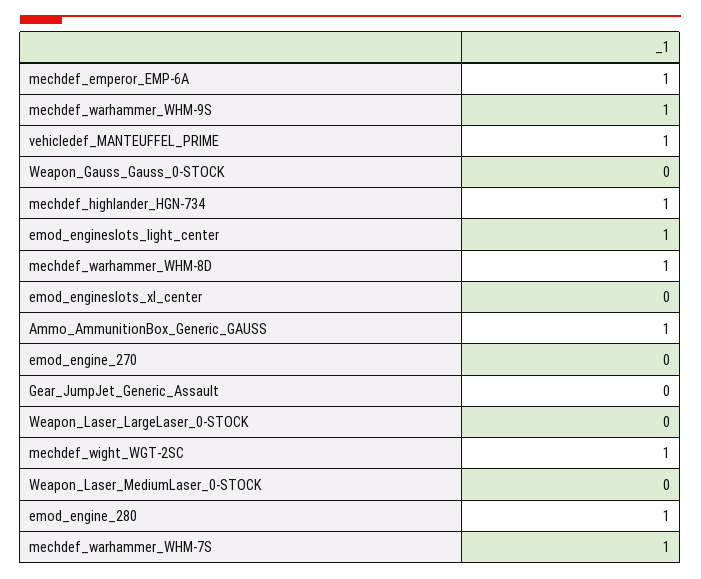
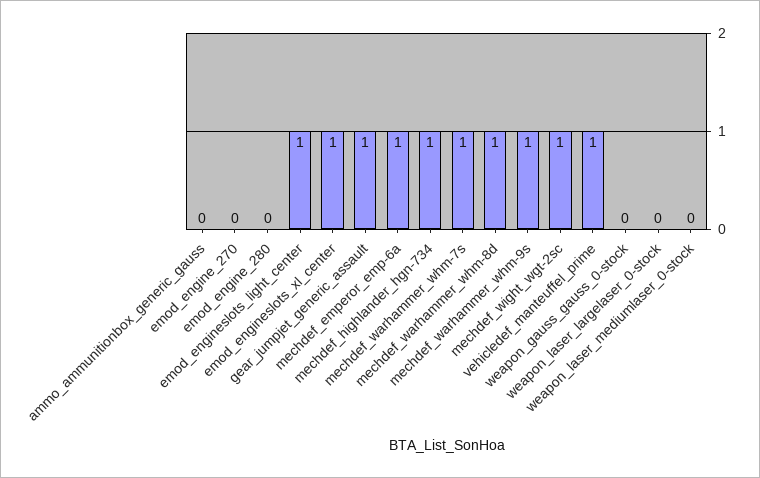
  {
    "mechdef_emperor_EMP-6A": 1,
    "mechdef_warhammer_WHM-9S": 1,
    "vehicledef_MANTEUFFEL_PRIME": 1,
    "Weapon_Gauss_Gauss_0-STOCK": 0,
    "mechdef_highlander_HGN-734": 1,
    "emod_engineslots_light_center": 1,
    "mechdef_warhammer_WHM-8D": 1,
-   "emod_engineslots_xl_center": 0,
+   "emod_engineslots_xl_center": 1,
-   "Ammo_AmmunitionBox_Generic_GAUSS": 1,
+   "Ammo_AmmunitionBox_Generic_GAUSS": 0,
    "emod_engine_270": 0,
-   "Gear_JumpJet_Generic_Assault": 0,
+   "Gear_JumpJet_Generic_Assault": 1,
    "Weapon_Laser_LargeLaser_0-STOCK": 0,
    "mechdef_wight_WGT-2SC": 1,
    "Weapon_Laser_MediumLaser_0-STOCK": 0,
-   "emod_engine_280": 1,
+   "emod_engine_280": 0,
    "mechdef_warhammer_WHM-7S": 1
  }

